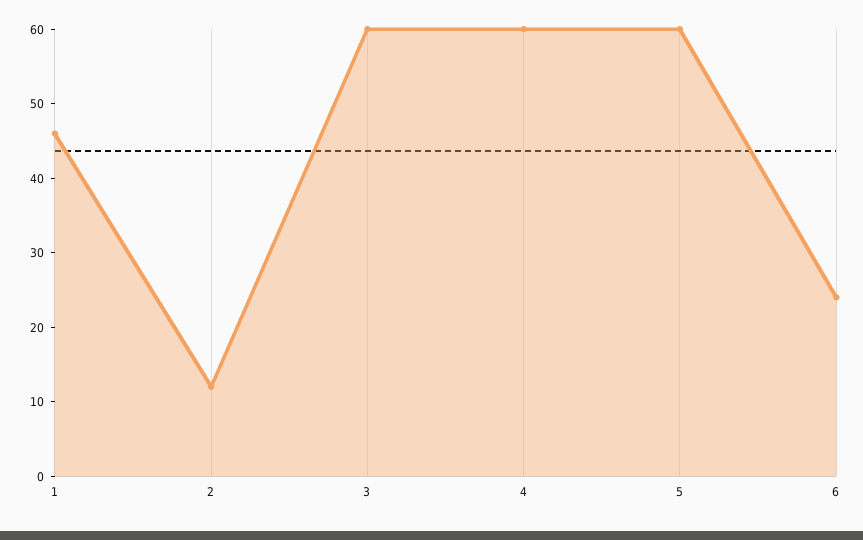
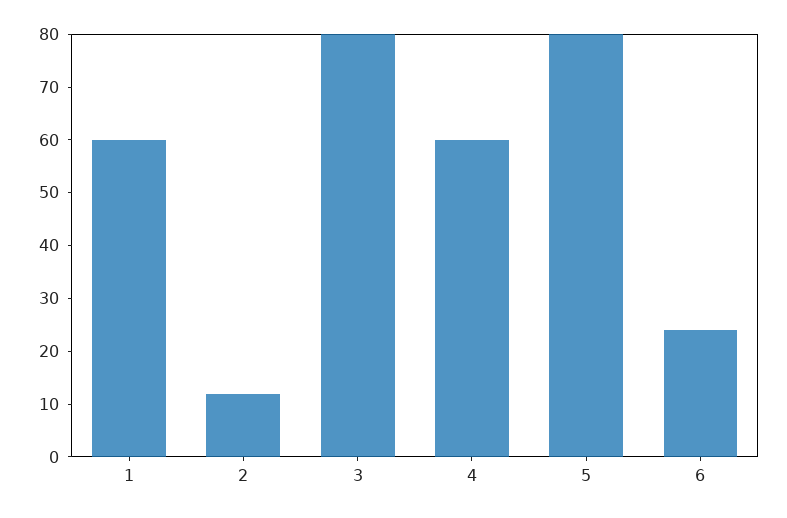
  {
-   "1": 45,
+   "1": 60,
    "2": 10,
-   "3": 60,
+   "3": 80,
    "4": 60,
-   "5": 60,
+   "5": 80,
    "6": 25
  }

